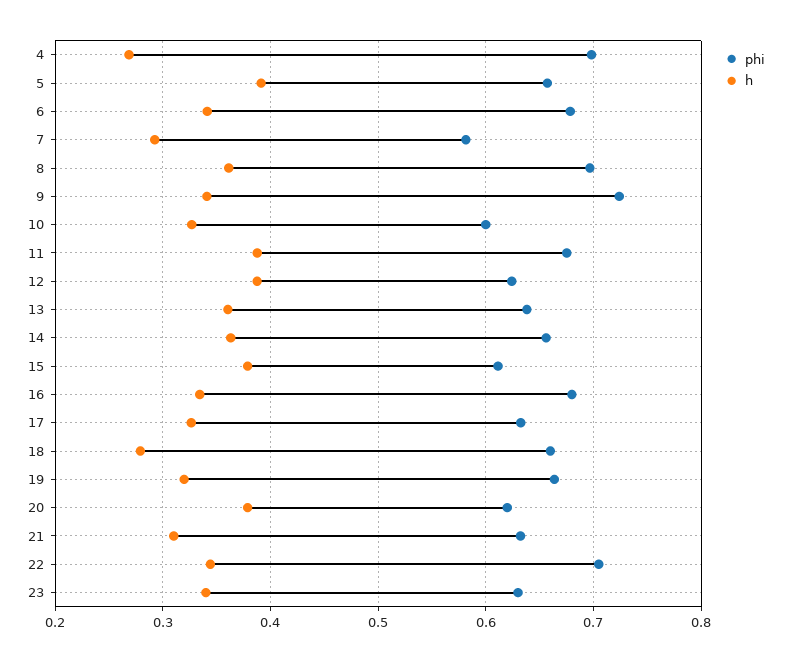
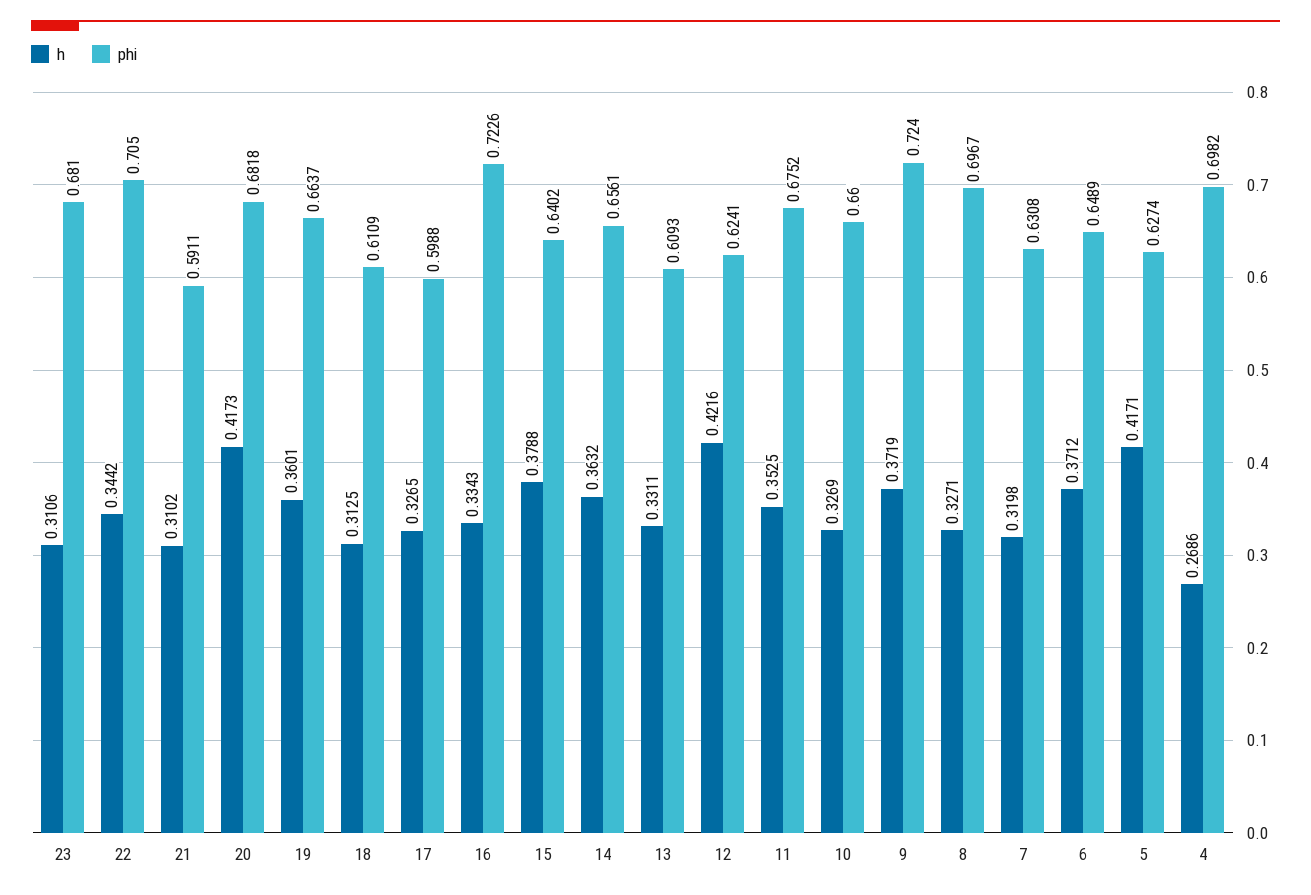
  {
    "phi": {
      "4": 0.6982,
-     "5": 0.66,
+     "5": 0.6274,
-     "6": 0.68,
+     "6": 0.6489,
-     "7": 0.58,
+     "7": 0.6308,
      "8": 0.6967,
      "9": 0.724,
-     "10": 0.6,
+     "10": 0.66,
      "11": 0.6752,
      "12": 0.6241,
-     "13": 0.64,
+     "13": 0.6093,
      "14": 0.6561,
-     "15": 0.61,
+     "15": 0.6402,
-     "16": 0.68,
+     "16": 0.7226,
-     "17": 0.63,
+     "17": 0.5988,
-     "18": 0.66,
+     "18": 0.6109,
      "19": 0.6637,
-     "20": 0.62,
+     "20": 0.6818,
-     "21": 0.63,
+     "21": 0.5911,
      "22": 0.705,
-     "23": 0.63
+     "23": 0.681
    },
    "h": {
      "4": 0.2686,
-     "5": 0.39,
+     "5": 0.4171,
-     "6": 0.34,
+     "6": 0.3712,
-     "7": 0.29,
+     "7": 0.3198,
-     "8": 0.36,
+     "8": 0.3271,
-     "9": 0.34,
+     "9": 0.3719,
      "10": 0.3269,
-     "11": 0.39,
+     "11": 0.3525,
-     "12": 0.39,
+     "12": 0.4216,
-     "13": 0.36,
+     "13": 0.3311,
      "14": 0.3632,
      "15": 0.3788,
      "16": 0.3343,
      "17": 0.3265,
-     "18": 0.28,
+     "18": 0.3125,
-     "19": 0.32,
+     "19": 0.3601,
-     "20": 0.38,
+     "20": 0.4173,
      "21": 0.3102,
      "22": 0.3442,
-     "23": 0.34
+     "23": 0.3106
    }
  }

